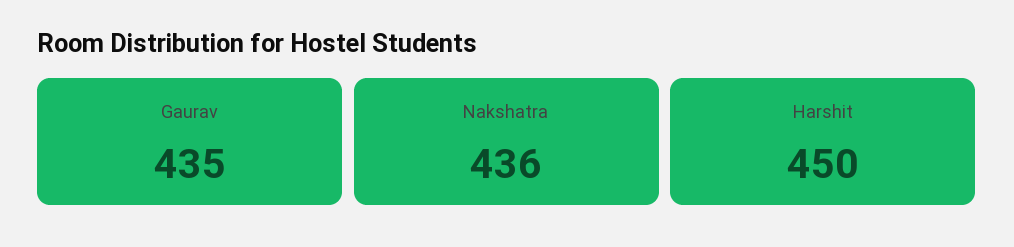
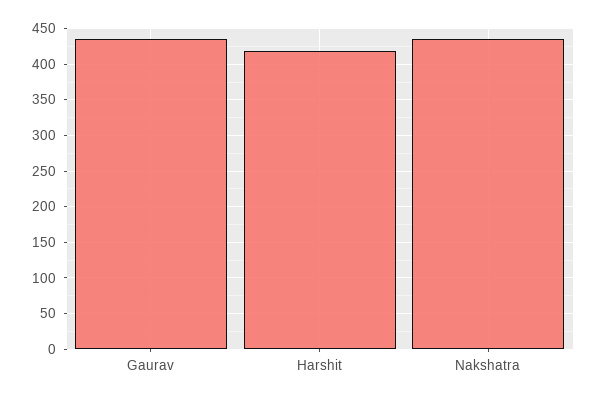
  {
    "Gaurav": 435,
    "Nakshatra": 436,
-   "Harshit": 450
+   "Harshit": 420
  }

